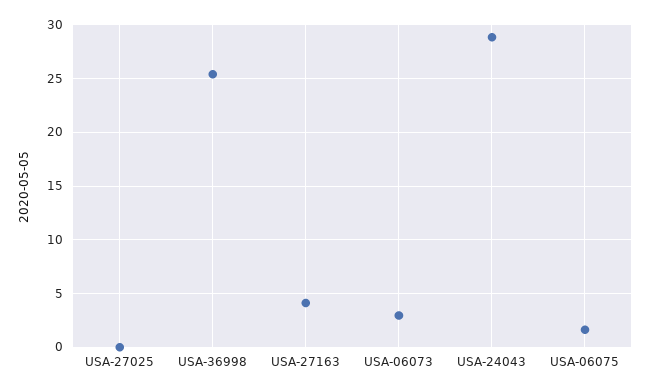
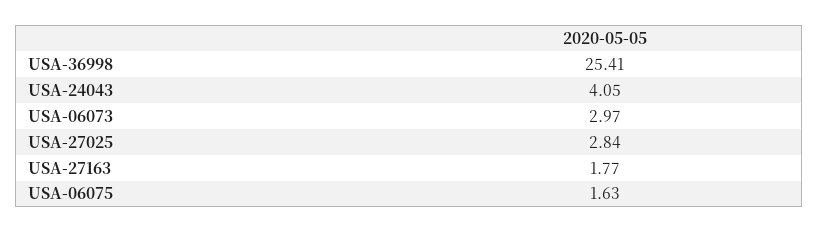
  {
-   "USA-27025": 0,
+   "USA-27025": 2.84,
    "USA-36998": 25.41,
-   "USA-27163": 4,
+   "USA-27163": 1.77,
    "USA-06073": 2.97,
-   "USA-24043": 29,
+   "USA-24043": 4.05,
    "USA-06075": 1.63
  }

